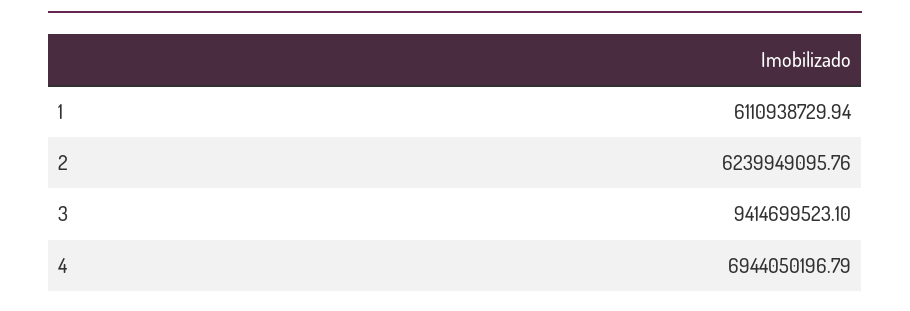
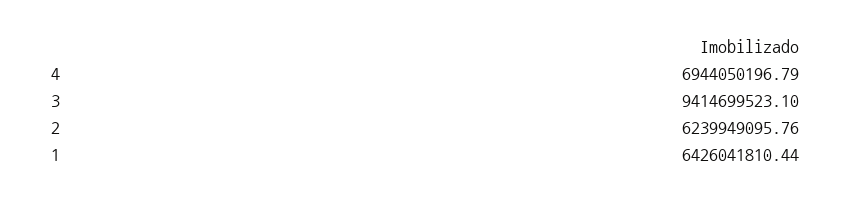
  {
-   "1": 6110938729.94,
+   "1": 6426041810.44,
    "2": 6239949095.76,
    "3": 9414699523.1,
    "4": 6944050196.79
  }

